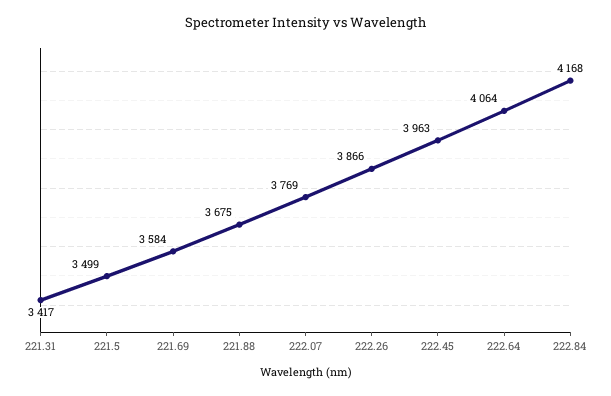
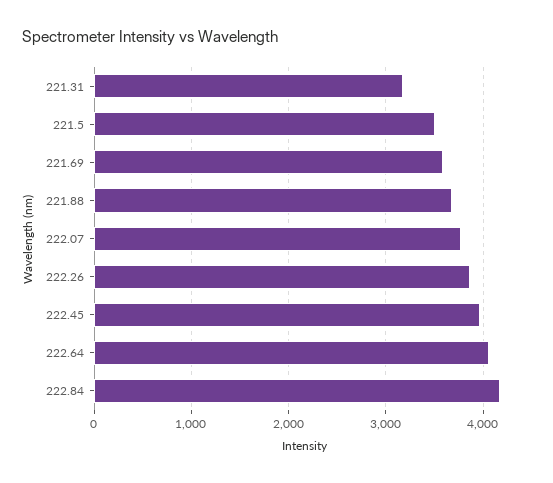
  {
-   "221.31": 3417,
+   "221.31": 3200,
    "221.5": 3499,
    "221.69": 3584,
    "221.88": 3675,
    "222.07": 3769,
    "222.26": 3866,
    "222.45": 3963,
    "222.64": 4064,
    "222.84": 4168
  }

